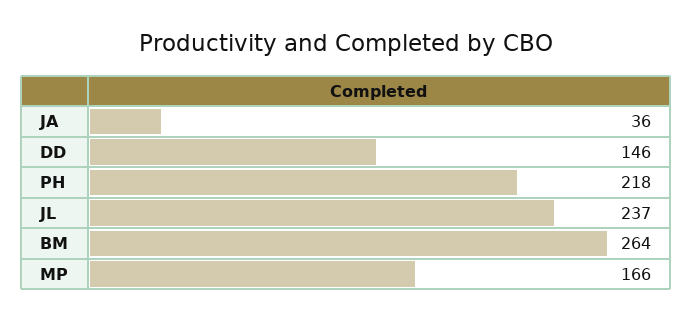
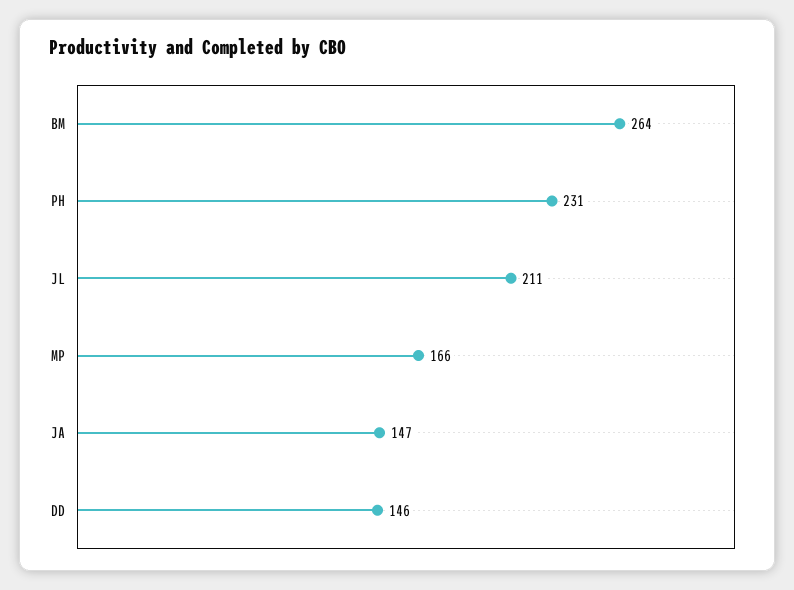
  {
-   "JA": 36,
+   "JA": 147,
    "DD": 146,
-   "PH": 218,
+   "PH": 231,
-   "JL": 237,
+   "JL": 211,
    "BM": 264,
    "MP": 166
  }

